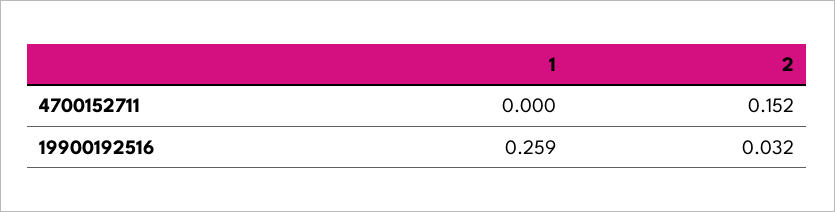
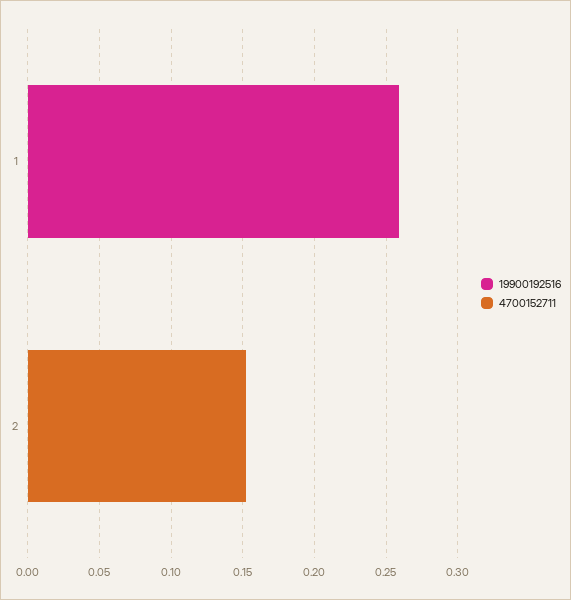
  {
    "4700152711": {
      "1": 0,
      "2": 0.152
    },
    "19900192516": {
      "1": 0.259,
-     "2": 0.032
+     "2": 0
    }
  }

